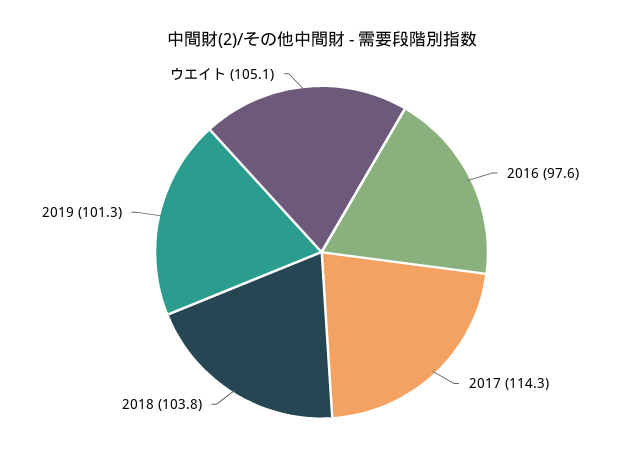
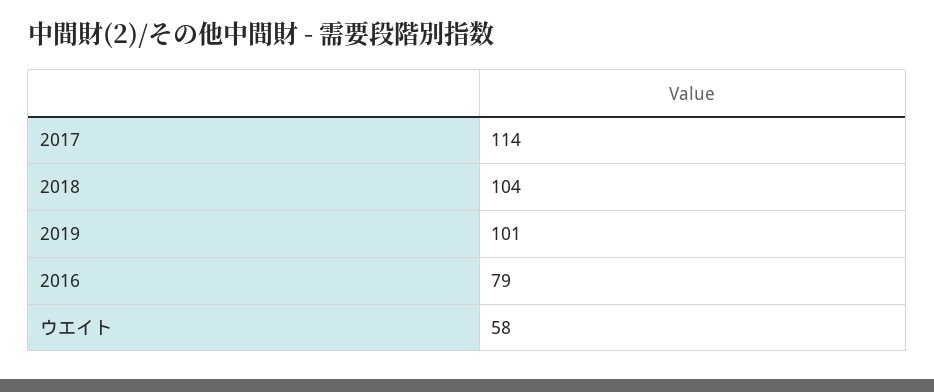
  {
-   "2016": 97.6,
+   "2016": 79,
    "2017": 114.3,
    "2018": 103.8,
    "2019": 101.3,
-   "ウエイト": 105.1
+   "ウエイト": 58
  }

